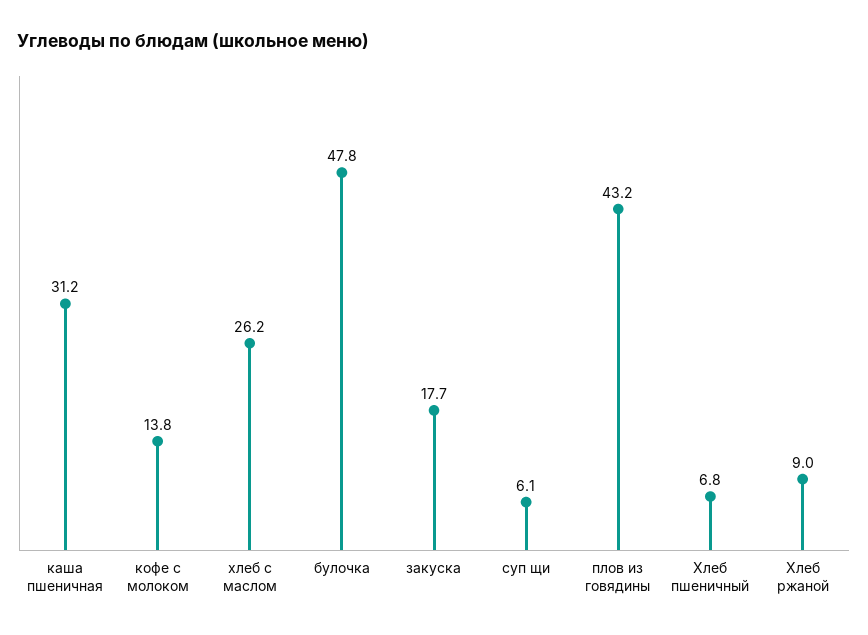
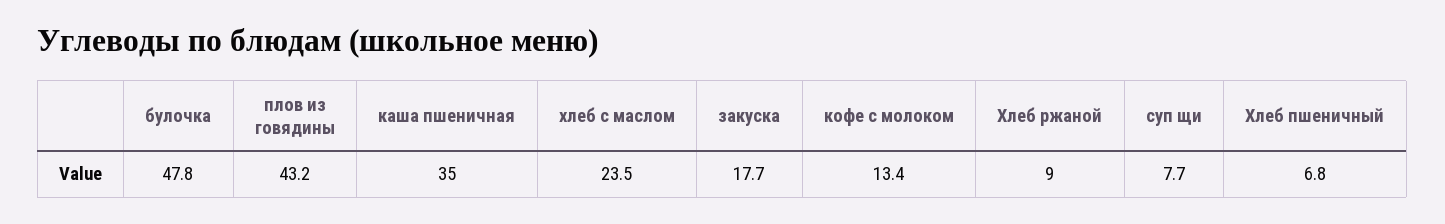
  {
-   "каша пшеничная": 31.2,
+   "каша пшеничная": 35,
-   "кофе с молоком": 13.8,
+   "кофе с молоком": 13.4,
-   "хлеб с маслом": 26.2,
+   "хлеб с маслом": 23.5,
    "булочка": 47.8,
    "закуска": 17.7,
-   "суп щи": 6.1,
+   "суп щи": 7.7,
    "плов из говядины": 43.2,
    "Хлеб пшеничный": 6.8,
    "Хлеб ржаной": 9
  }

